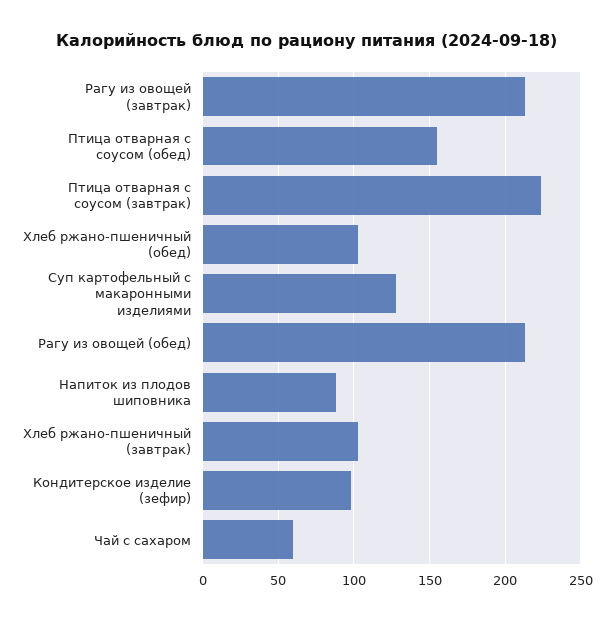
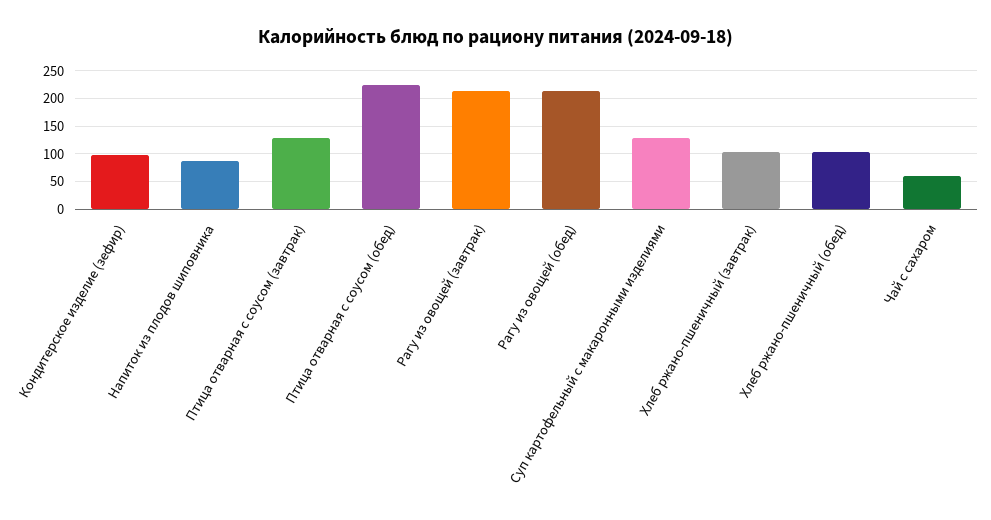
  {
    "Рагу из овощей (завтрак)": 215,
-   "Птица отварная с соусом (обед)": 155,
+   "Птица отварная с соусом (обед)": 225,
-   "Птица отварная с соусом (завтрак)": 225,
+   "Птица отварная с соусом (завтрак)": 125,
    "Хлеб ржано-пшеничный (обед)": 105,
    "Суп картофельный с макаронными изделиями": 130,
    "Рагу из овощей (обед)": 215,
    "Напиток из плодов шиповника": 90,
    "Хлеб ржано-пшеничный (завтрак)": 105,
    "Кондитерское изделие (зефир)": 100,
    "Чай с сахаром": 60
  }

